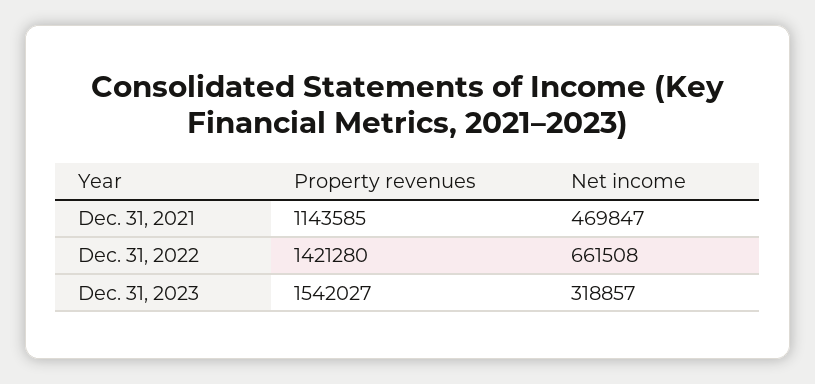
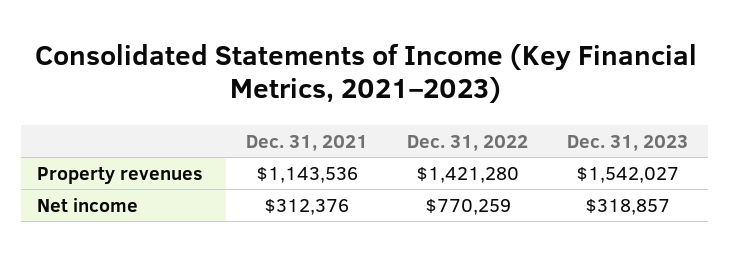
  {
    "Property revenues": {
-     "Dec. 31, 2021": 1143585,
+     "Dec. 31, 2021": 1143536,
      "Dec. 31, 2022": 1421280,
      "Dec. 31, 2023": 1542027
    },
    "Net income": {
-     "Dec. 31, 2021": 469847,
+     "Dec. 31, 2021": 312376,
-     "Dec. 31, 2022": 661508,
+     "Dec. 31, 2022": 770259,
      "Dec. 31, 2023": 318857
    }
  }

